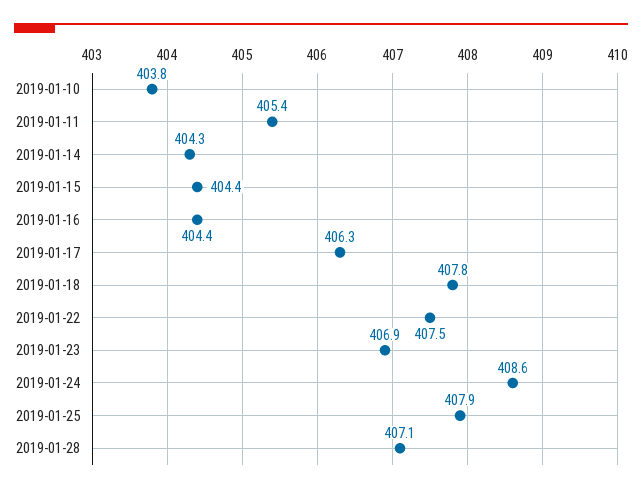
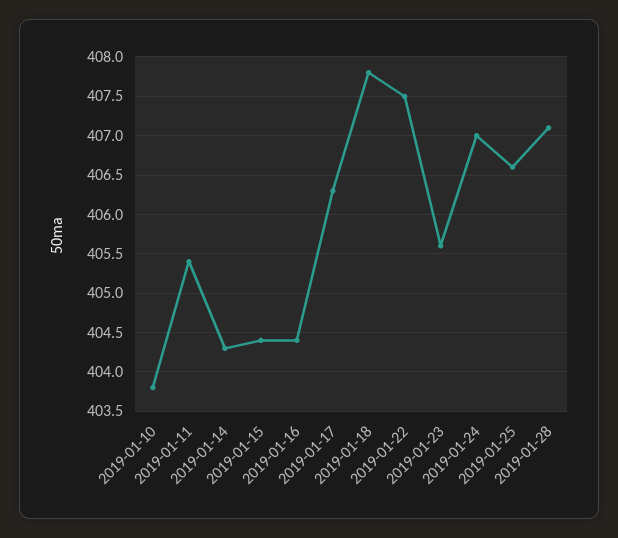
  {
    "2019-01-10": 403.8,
    "2019-01-11": 405.4,
    "2019-01-14": 404.3,
    "2019-01-15": 404.4,
    "2019-01-16": 404.4,
    "2019-01-17": 406.3,
    "2019-01-18": 407.8,
    "2019-01-22": 407.5,
-   "2019-01-23": 406.9,
+   "2019-01-23": 405.6,
-   "2019-01-24": 408.6,
+   "2019-01-24": 407,
-   "2019-01-25": 407.9,
+   "2019-01-25": 406.6,
    "2019-01-28": 407.1
  }

